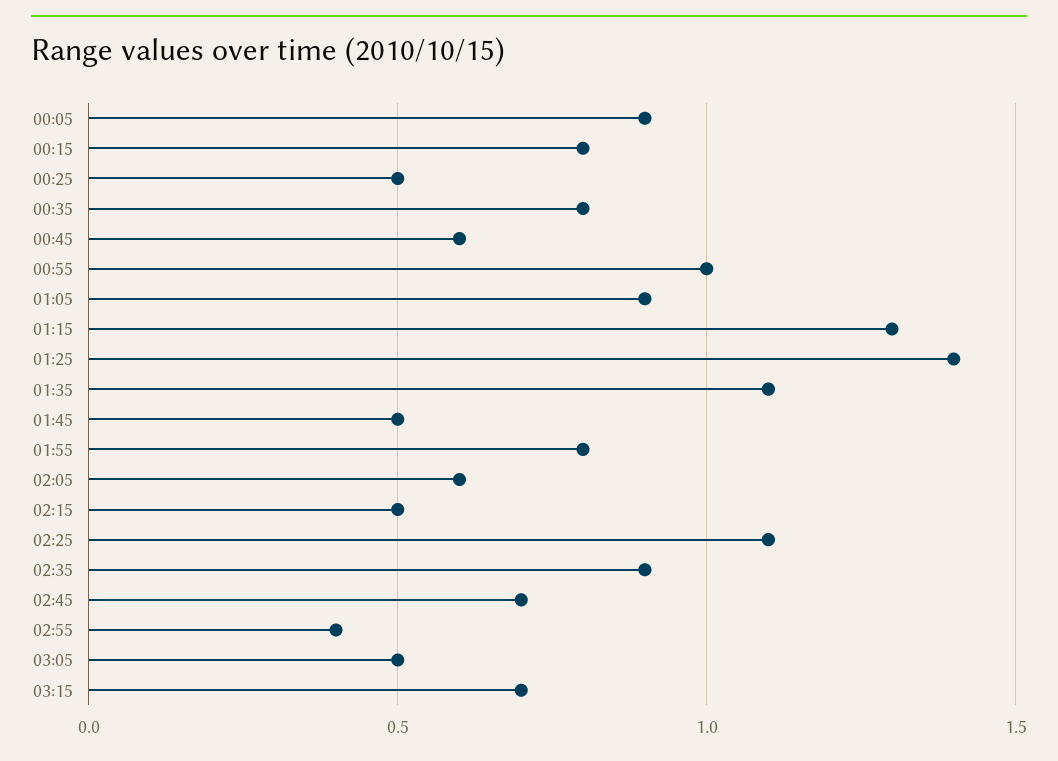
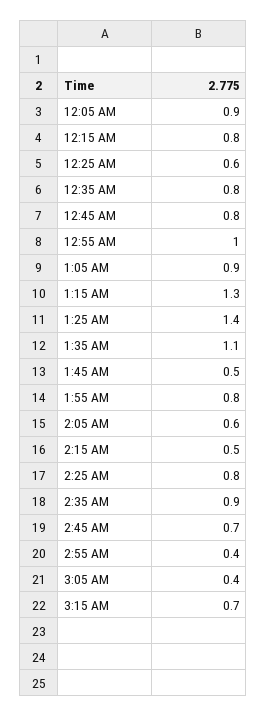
  {
    "00:05": 0.9,
    "00:15": 0.8,
-   "00:25": 0.5,
+   "00:25": 0.6,
    "00:35": 0.8,
-   "00:45": 0.6,
+   "00:45": 0.8,
    "00:55": 1,
    "01:05": 0.9,
    "01:15": 1.3,
    "01:25": 1.4,
    "01:35": 1.1,
    "01:45": 0.5,
    "01:55": 0.8,
    "02:05": 0.6,
    "02:15": 0.5,
-   "02:25": 1.1,
+   "02:25": 0.8,
    "02:35": 0.9,
    "02:45": 0.7,
    "02:55": 0.4,
-   "03:05": 0.5,
+   "03:05": 0.4,
    "03:15": 0.7
  }

